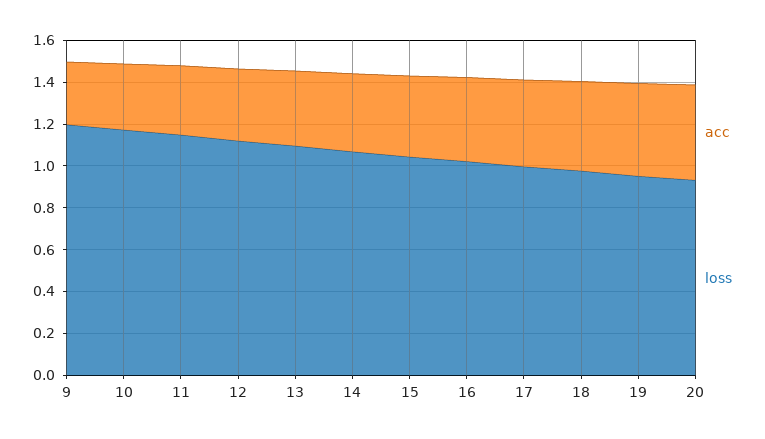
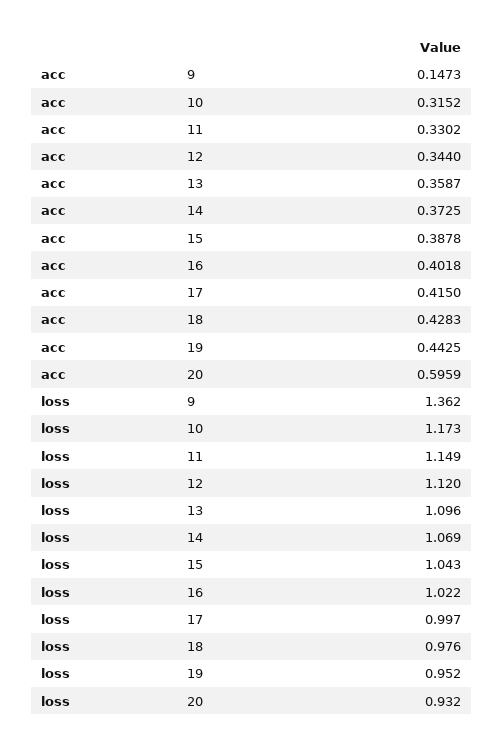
  {
    "acc": {
-     "9": 0.3,
+     "9": 0.1473,
      "10": 0.3152,
      "11": 0.3302,
      "12": 0.344,
      "13": 0.3587,
      "14": 0.3725,
      "15": 0.3878,
      "16": 0.4018,
      "17": 0.415,
      "18": 0.4283,
      "19": 0.4425,
-     "20": 0.45
+     "20": 0.5959
    },
    "loss": {
-     "9": 1.2,
+     "9": 1.362,
      "10": 1.173,
      "11": 1.149,
      "12": 1.12,
      "13": 1.096,
      "14": 1.069,
      "15": 1.043,
      "16": 1.022,
      "17": 0.997,
      "18": 0.976,
      "19": 0.952,
      "20": 0.932
    }
  }

